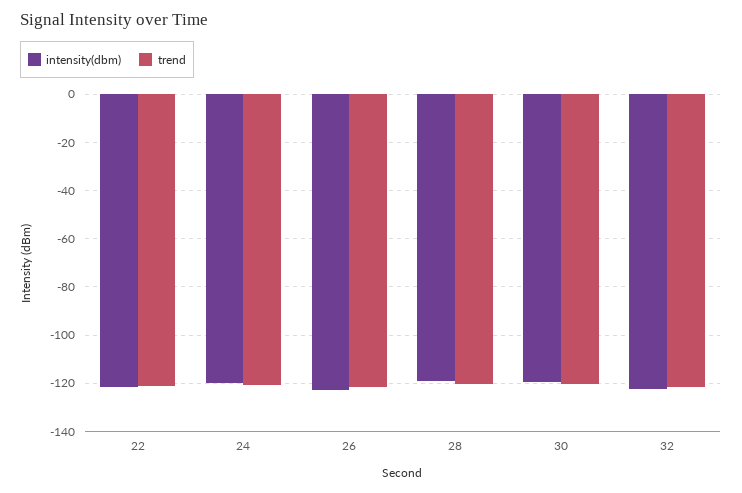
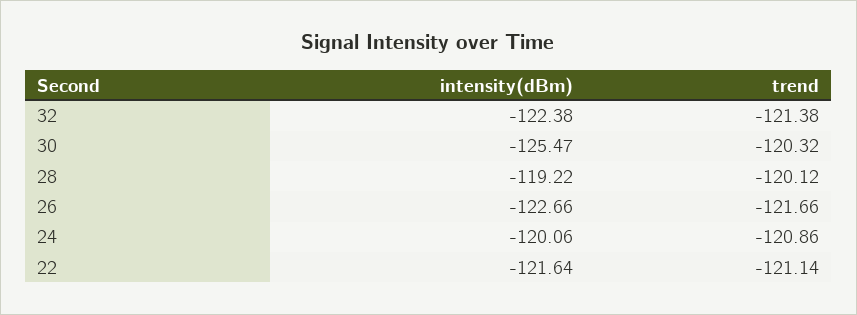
  {
    "intensity(dbm)": {
      "22": -121.64,
      "24": -120.06,
      "26": -122.66,
      "28": -119.22,
-     "30": -120,
+     "30": -125.47,
      "32": -122.38
    },
    "trend": {
      "22": -121.14,
      "24": -120.86,
      "26": -121.66,
      "28": -120.12,
      "30": -120.32,
      "32": -121.38
    }
  }

